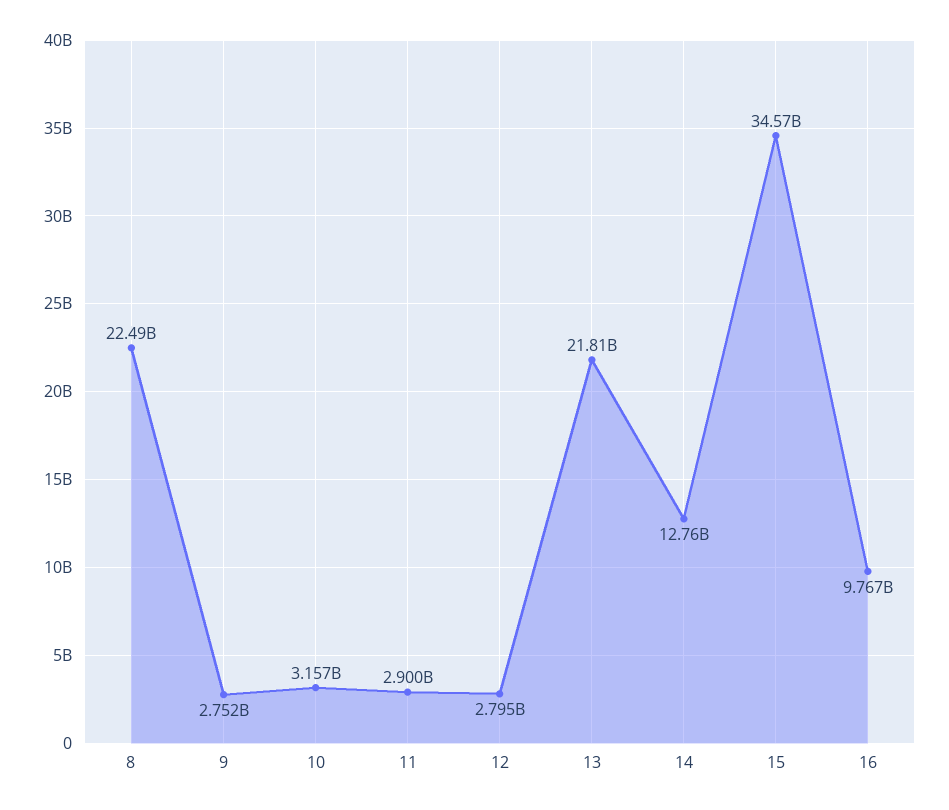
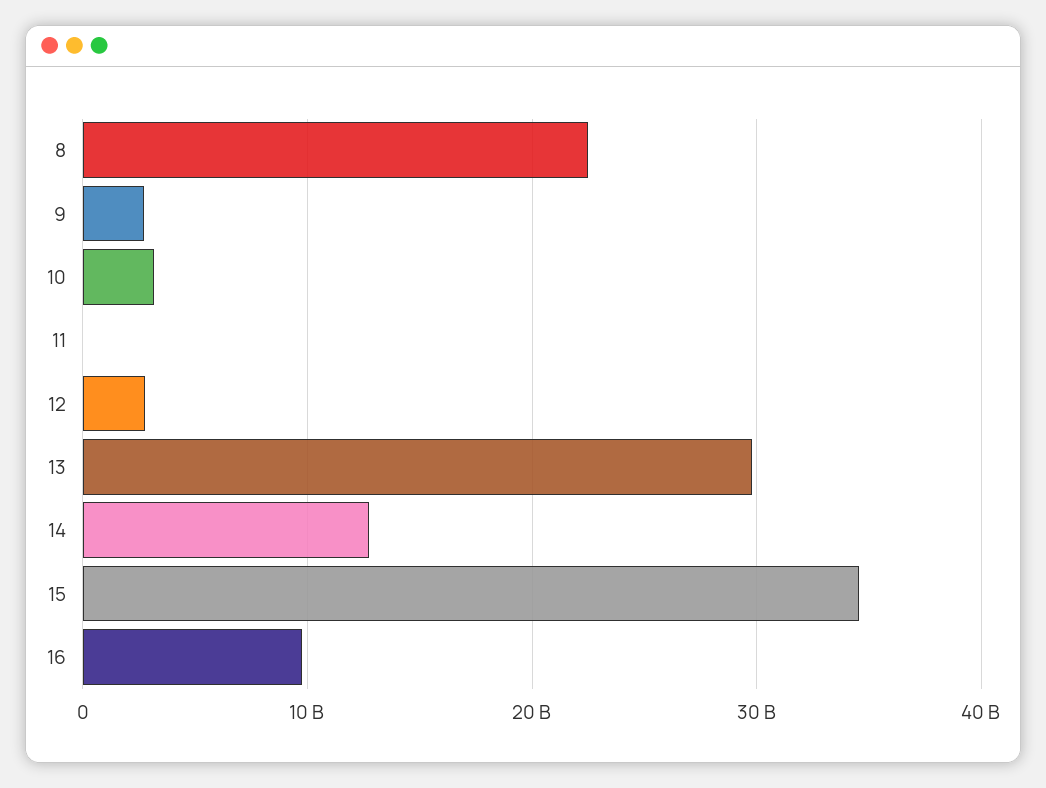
  {
    "8": 22490000000,
    "9": 2752000000,
    "10": 3157000000,
-   "11": 2900000000,
+   "11": 0,
    "12": 2795000000,
-   "13": 21810000000,
+   "13": 30000000000,
    "14": 12760000000,
    "15": 34570000000,
    "16": 9767000000
  }

